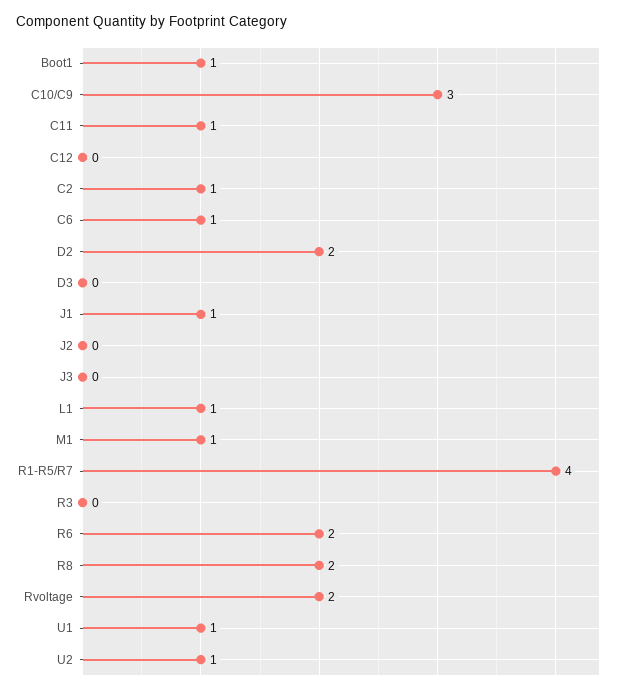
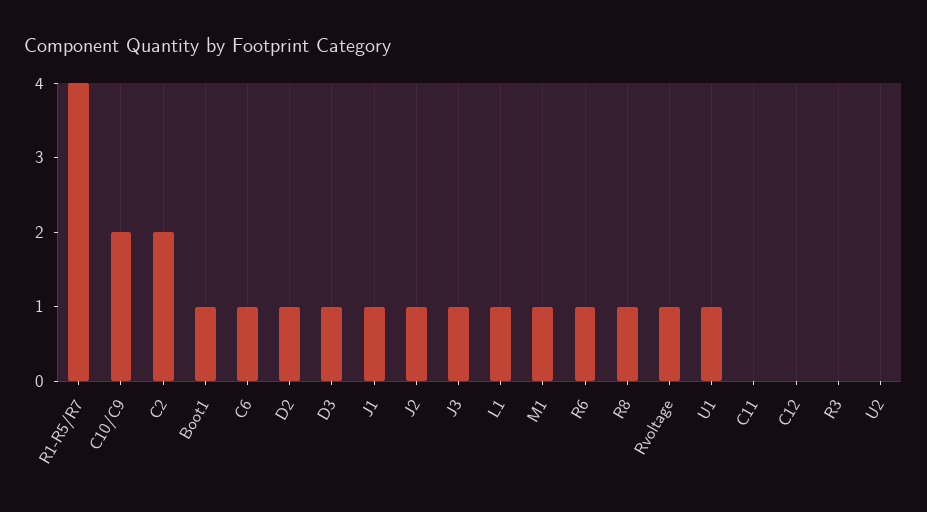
  {
    "Boot1": 1,
-   "C10/C9": 3,
+   "C10/C9": 2,
-   "C11": 1,
+   "C11": 0,
    "C12": 0,
-   "C2": 1,
+   "C2": 2,
    "C6": 1,
-   "D2": 2,
+   "D2": 1,
-   "D3": 0,
+   "D3": 1,
    "J1": 1,
-   "J2": 0,
+   "J2": 1,
-   "J3": 0,
+   "J3": 1,
    "L1": 1,
    "M1": 1,
    "R1-R5/R7": 4,
    "R3": 0,
-   "R6": 2,
+   "R6": 1,
-   "R8": 2,
+   "R8": 1,
-   "Rvoltage": 2,
+   "Rvoltage": 1,
    "U1": 1,
-   "U2": 1
+   "U2": 0
  }

